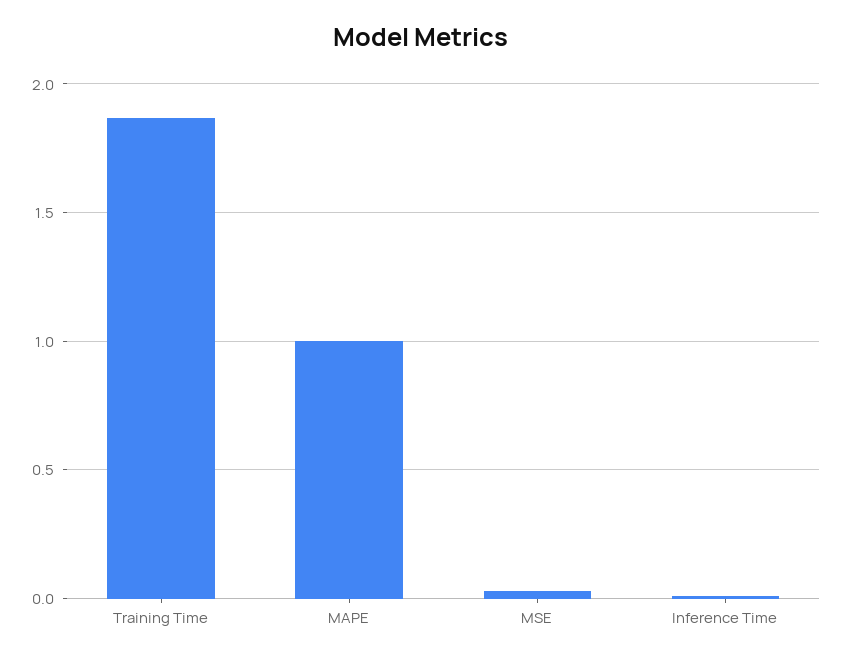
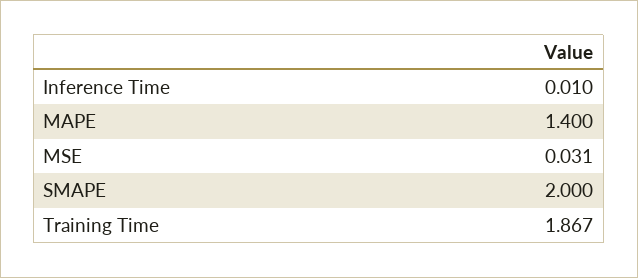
  {
    "Training Time": 1.867,
-   "MAPE": 1,
+   "MAPE": 1.4,
    "MSE": 0.031,
-   "Inference Time": 0.01
+   "Inference Time": 0.01,
+   "SMAPE": 2
  }

